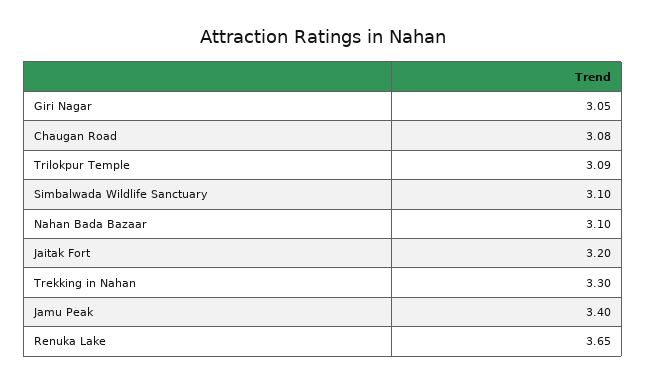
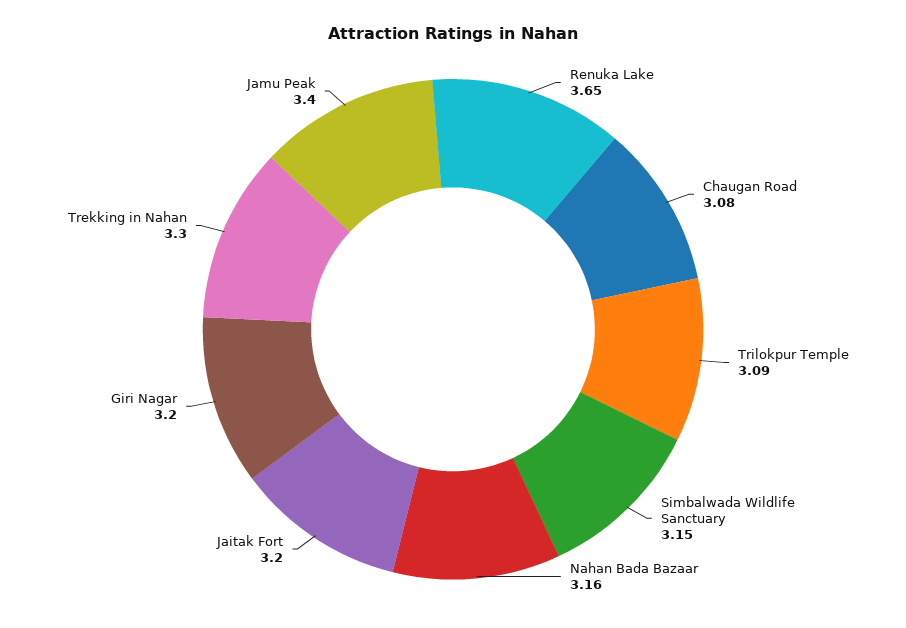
  {
-   "Giri Nagar": 3.05,
+   "Giri Nagar": 3.2,
    "Chaugan Road": 3.08,
    "Trilokpur Temple": 3.09,
-   "Simbalwada Wildlife Sanctuary": 3.1,
+   "Simbalwada Wildlife Sanctuary": 3.15,
-   "Nahan Bada Bazaar": 3.1,
+   "Nahan Bada Bazaar": 3.16,
    "Jaitak Fort": 3.2,
    "Trekking in Nahan": 3.3,
    "Jamu Peak": 3.4,
    "Renuka Lake": 3.65
  }

